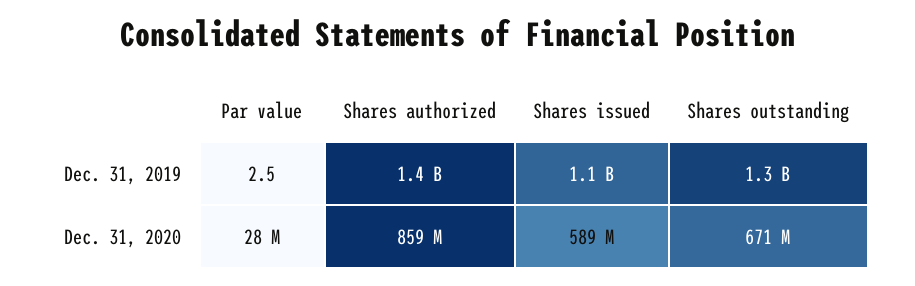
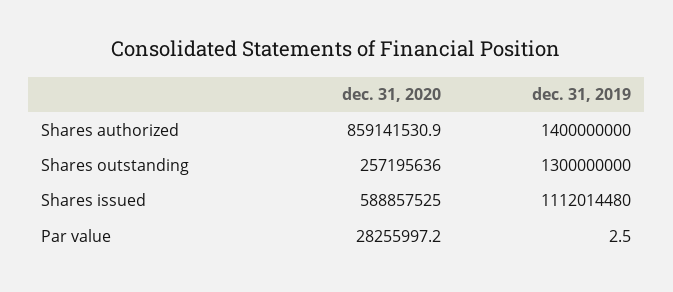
  {
    "Par value": {
      "Dec. 31, 2019": 2.5,
      "Dec. 31, 2020": 28255997.2
    },
    "Shares authorized": {
      "Dec. 31, 2019": 1400000000,
      "Dec. 31, 2020": 859141530.9
    },
    "Shares issued": {
      "Dec. 31, 2019": 1112014480,
      "Dec. 31, 2020": 588857525
    },
    "Shares outstanding": {
      "Dec. 31, 2019": 1300000000,
-     "Dec. 31, 2020": 671000000
+     "Dec. 31, 2020": 257195636
    }
  }

